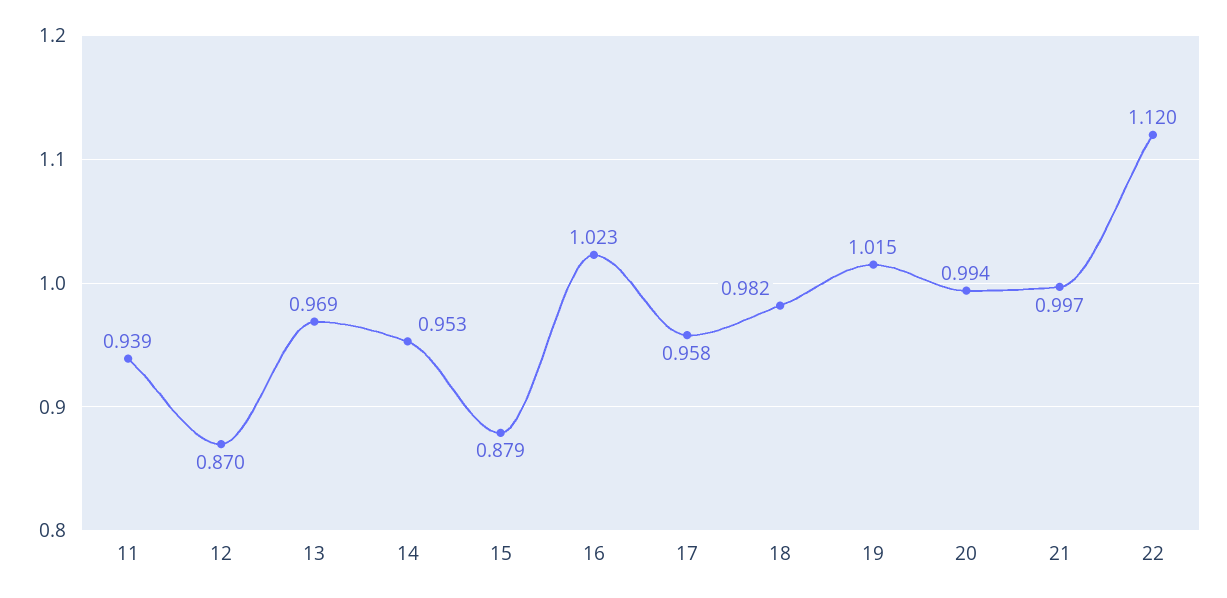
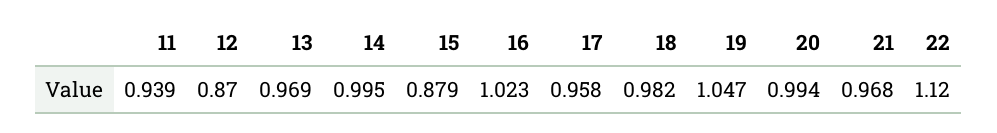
  {
    "11": 0.939,
    "12": 0.87,
    "13": 0.969,
-   "14": 0.953,
+   "14": 0.995,
    "15": 0.879,
    "16": 1.023,
    "17": 0.958,
    "18": 0.982,
-   "19": 1.015,
+   "19": 1.047,
    "20": 0.994,
-   "21": 0.997,
+   "21": 0.968,
    "22": 1.12
  }

